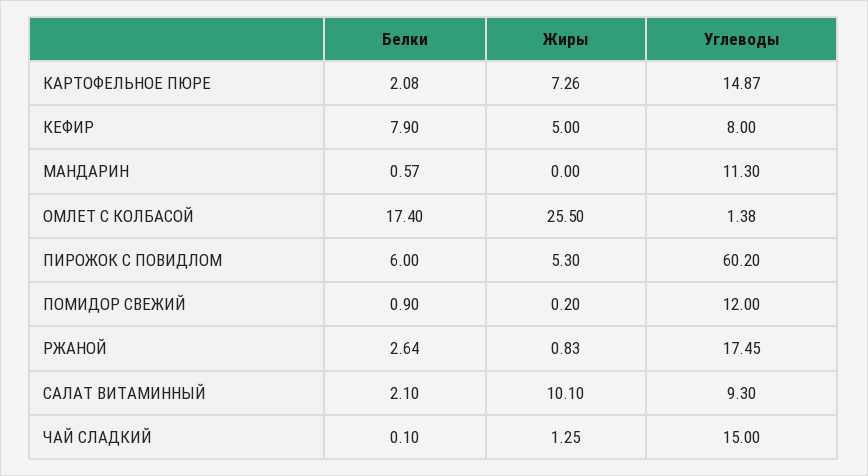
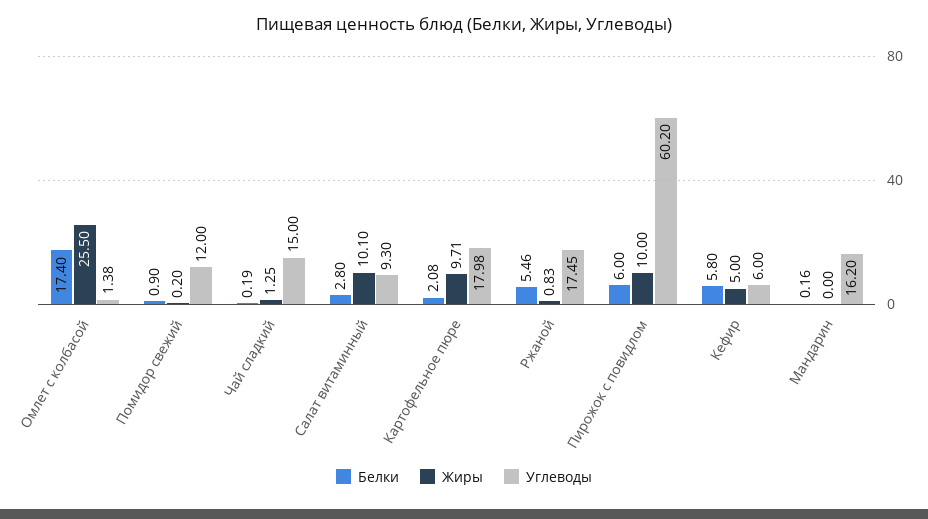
  {
    "Белки": {
      "КАРТОФЕЛЬНОЕ ПЮРЕ": 2.08,
-     "КЕФИР": 7.9,
+     "КЕФИР": 5.8,
-     "МАНДАРИН": 0.57,
+     "МАНДАРИН": 0.16,
      "ОМЛЕТ С КОЛБАСОЙ": 17.4,
      "ПИРОЖОК С ПОВИДЛОМ": 6,
      "ПОМИДОР СВЕЖИЙ": 0.9,
-     "РЖАНОЙ": 2.64,
+     "РЖАНОЙ": 5.46,
-     "САЛАТ ВИТАМИННЫЙ": 2.1,
+     "САЛАТ ВИТАМИННЫЙ": 2.8,
-     "ЧАЙ СЛАДКИЙ": 0.1
+     "ЧАЙ СЛАДКИЙ": 0.19
    },
    "Жиры": {
-     "КАРТОФЕЛЬНОЕ ПЮРЕ": 7.26,
+     "КАРТОФЕЛЬНОЕ ПЮРЕ": 9.71,
      "КЕФИР": 5,
      "МАНДАРИН": 0,
      "ОМЛЕТ С КОЛБАСОЙ": 25.5,
-     "ПИРОЖОК С ПОВИДЛОМ": 5.3,
+     "ПИРОЖОК С ПОВИДЛОМ": 10,
      "ПОМИДОР СВЕЖИЙ": 0.2,
      "РЖАНОЙ": 0.83,
      "САЛАТ ВИТАМИННЫЙ": 10.1,
      "ЧАЙ СЛАДКИЙ": 1.25
    },
    "Углеводы": {
-     "КАРТОФЕЛЬНОЕ ПЮРЕ": 14.87,
+     "КАРТОФЕЛЬНОЕ ПЮРЕ": 17.98,
-     "КЕФИР": 8,
+     "КЕФИР": 6,
-     "МАНДАРИН": 11.3,
+     "МАНДАРИН": 16.2,
      "ОМЛЕТ С КОЛБАСОЙ": 1.38,
      "ПИРОЖОК С ПОВИДЛОМ": 60.2,
      "ПОМИДОР СВЕЖИЙ": 12,
      "РЖАНОЙ": 17.45,
      "САЛАТ ВИТАМИННЫЙ": 9.3,
      "ЧАЙ СЛАДКИЙ": 15
    }
  }

